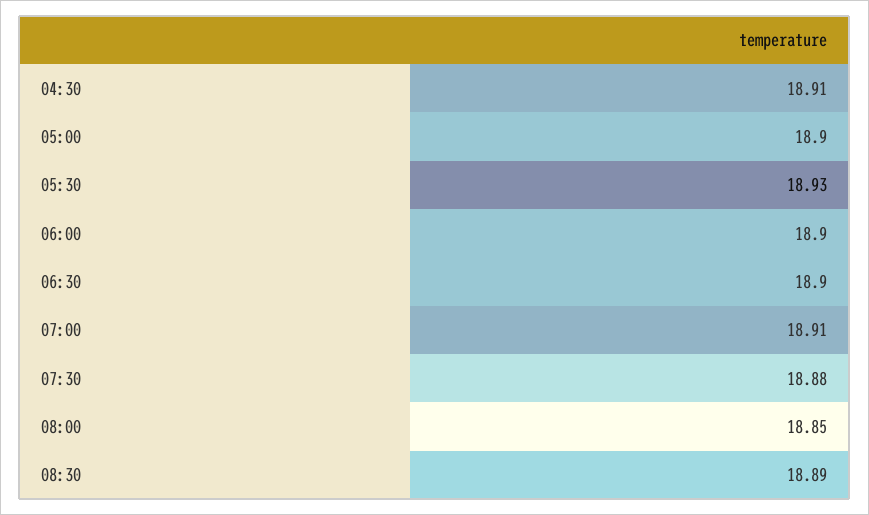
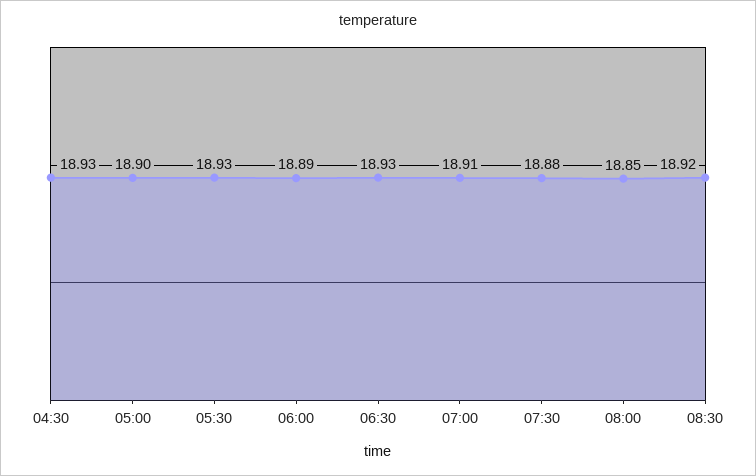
  {
-   "04:30": 18.91,
+   "04:30": 18.93,
    "05:00": 18.9,
    "05:30": 18.93,
-   "06:00": 18.9,
+   "06:00": 18.89,
-   "06:30": 18.9,
+   "06:30": 18.93,
    "07:00": 18.91,
    "07:30": 18.88,
    "08:00": 18.85,
-   "08:30": 18.89
+   "08:30": 18.92
  }

